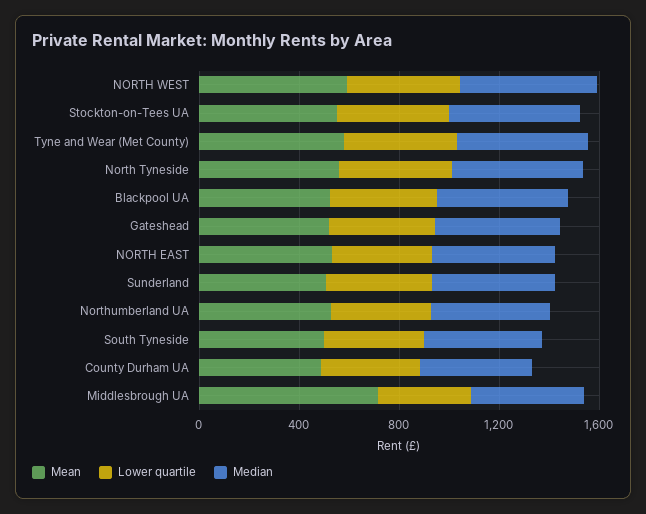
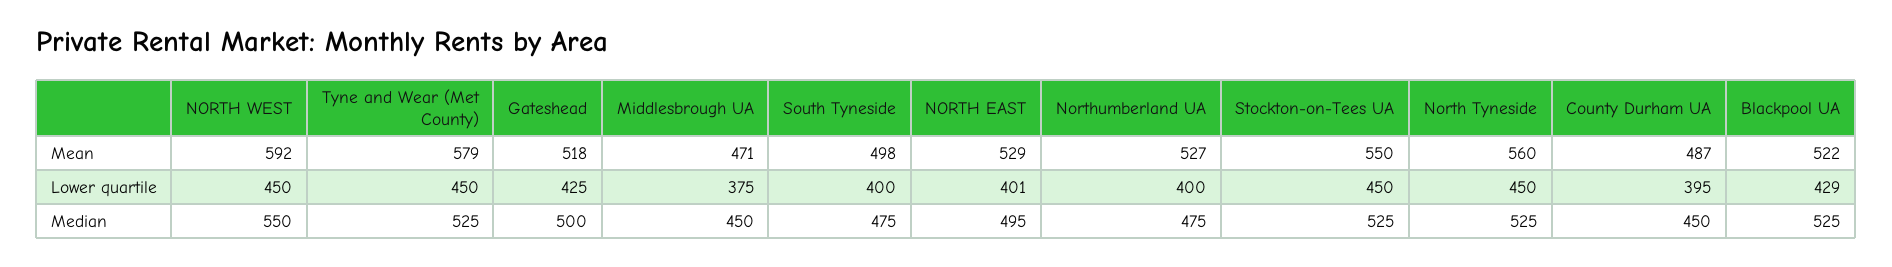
  {
    "Mean": {
      "NORTH WEST": 592,
      "Stockton-on-Tees UA": 550,
      "Tyne and Wear (Met County)": 579,
      "North Tyneside": 560,
      "Blackpool UA": 522,
      "Gateshead": 518,
      "NORTH EAST": 529,
-     "Sunderland": 500,
      "Northumberland UA": 527,
      "South Tyneside": 498,
      "County Durham UA": 487,
-     "Middlesbrough UA": 700
+     "Middlesbrough UA": 471
    },
    "Lower quartile": {
      "NORTH WEST": 450,
      "Stockton-on-Tees UA": 450,
      "Tyne and Wear (Met County)": 450,
      "North Tyneside": 450,
      "Blackpool UA": 429,
      "Gateshead": 425,
      "NORTH EAST": 401,
-     "Sunderland": 400,
      "Northumberland UA": 400,
      "South Tyneside": 400,
      "County Durham UA": 395,
      "Middlesbrough UA": 375
    },
    "Median": {
      "NORTH WEST": 550,
      "Stockton-on-Tees UA": 525,
      "Tyne and Wear (Met County)": 525,
      "North Tyneside": 525,
      "Blackpool UA": 525,
      "Gateshead": 500,
      "NORTH EAST": 495,
-     "Sunderland": 500,
      "Northumberland UA": 475,
      "South Tyneside": 475,
      "County Durham UA": 450,
      "Middlesbrough UA": 450
    }
  }

